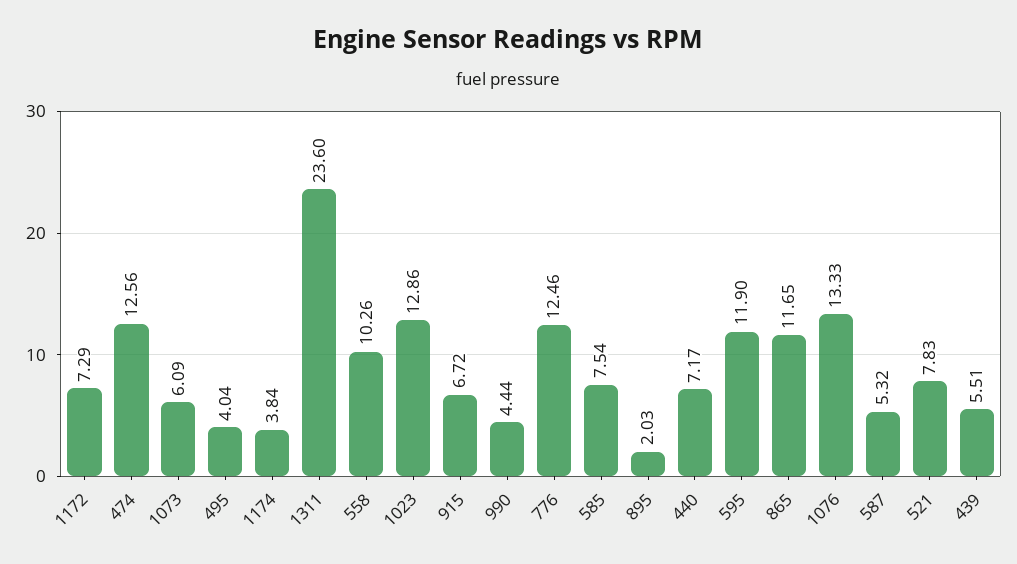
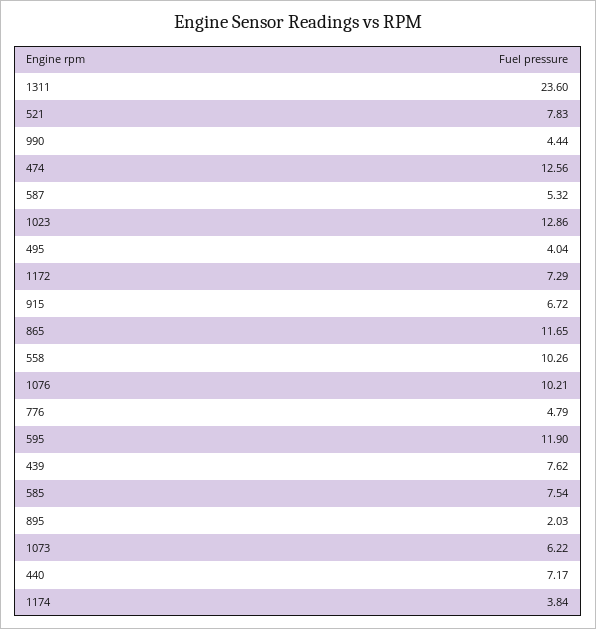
  {
    "1172": 7.29,
    "474": 12.56,
-   "1073": 6.09,
+   "1073": 6.22,
    "495": 4.04,
    "1174": 3.84,
    "1311": 23.6,
    "558": 10.26,
    "1023": 12.86,
    "915": 6.72,
    "990": 4.44,
-   "776": 12.46,
+   "776": 4.79,
    "585": 7.54,
    "895": 2.03,
    "440": 7.17,
    "595": 11.9,
    "865": 11.65,
-   "1076": 13.33,
+   "1076": 10.21,
    "587": 5.32,
    "521": 7.83,
-   "439": 5.51
+   "439": 7.62
  }

